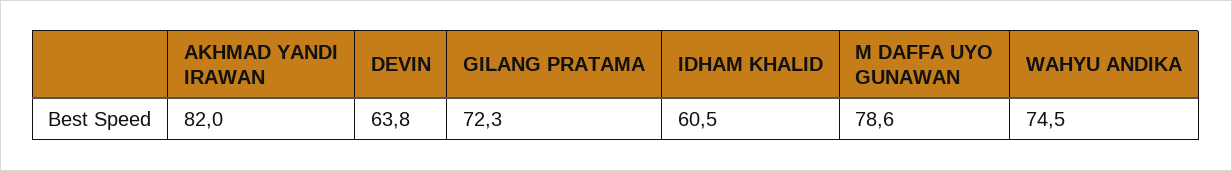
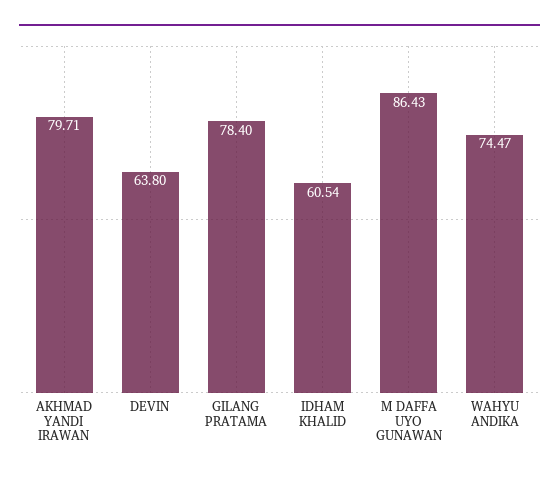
  {
-   "AKHMAD YANDI IRAWAN": 82,
+   "AKHMAD YANDI IRAWAN": 79.71,
    "DEVIN": 63.8,
-   "GILANG PRATAMA": 72.3,
+   "GILANG PRATAMA": 78.4,
    "IDHAM KHALID": 60.54,
-   "M DAFFA UYO GUNAWAN": 78.6,
+   "M DAFFA UYO GUNAWAN": 86.43,
    "WAHYU ANDIKA": 74.47
  }

